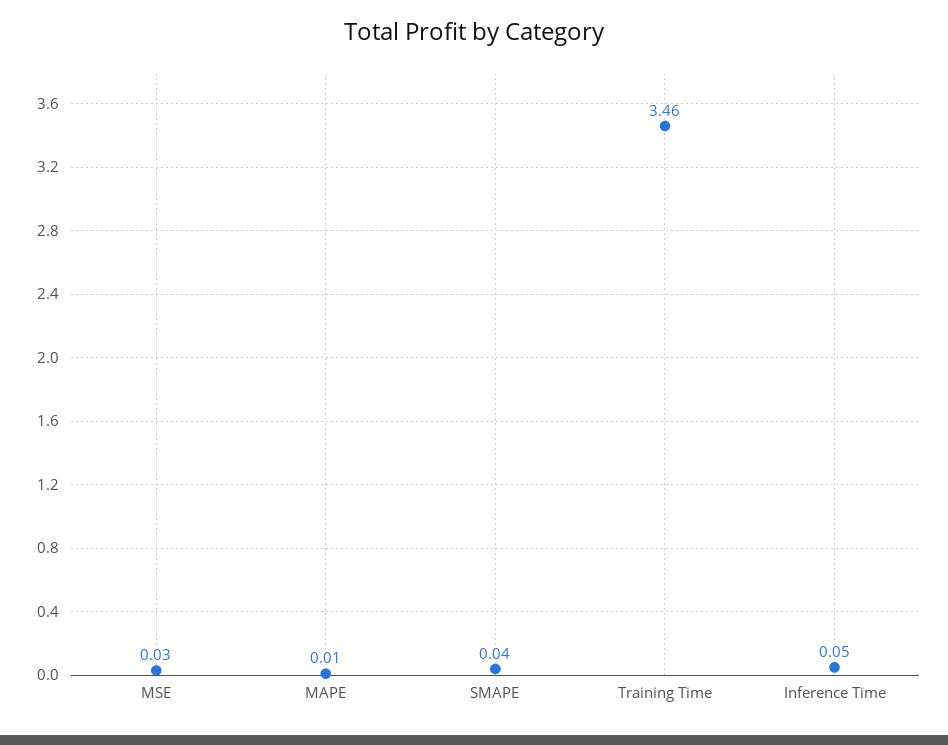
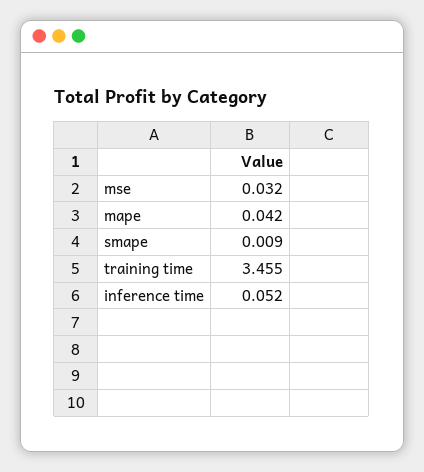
  {
    "MSE": 0.032,
-   "MAPE": 0.01,
+   "MAPE": 0.042,
-   "SMAPE": 0.04,
+   "SMAPE": 0.009,
    "Training Time": 3.455,
    "Inference Time": 0.052
  }

